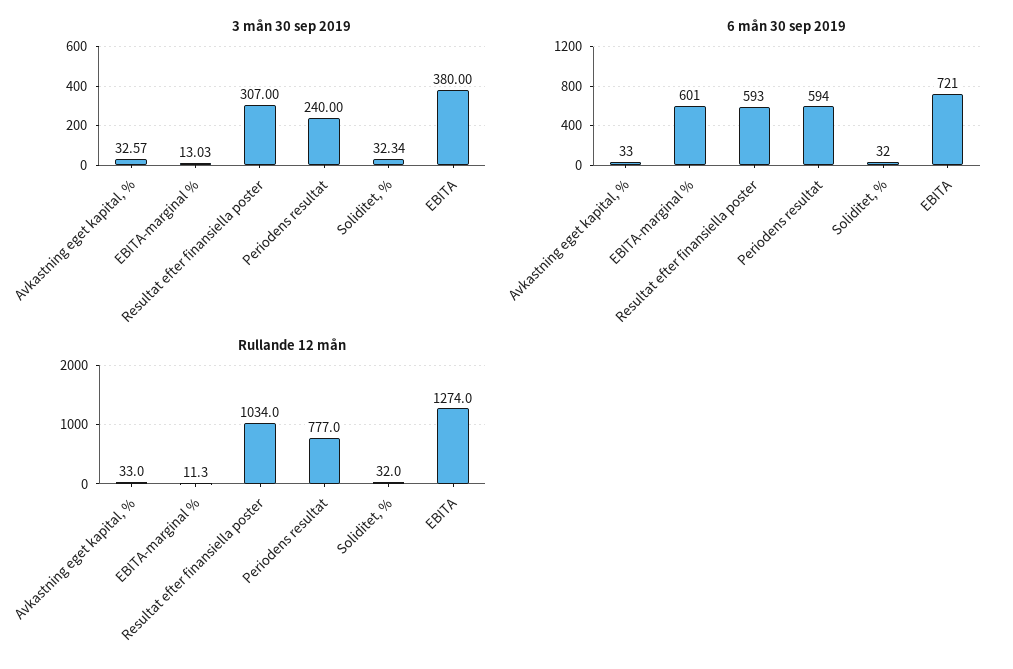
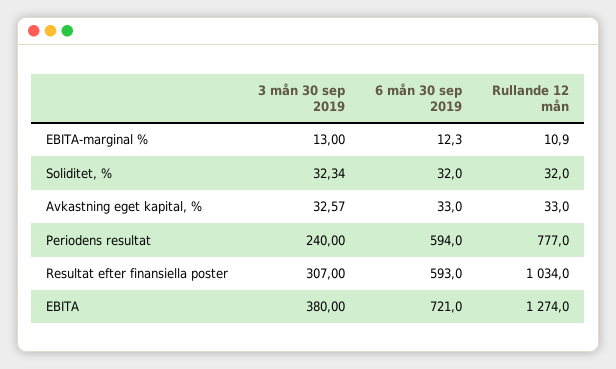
  {
    "3 mån 30 sep 2019": {
      "Avkastning eget kapital, %": 32.57,
-     "EBITA-marginal %": 13.03,
+     "EBITA-marginal %": 13,
      "Resultat efter finansiella poster": 307,
      "Periodens resultat": 240,
      "Soliditet, %": 32.34,
      "EBITA": 380
    },
    "6 mån 30 sep 2019": {
      "Avkastning eget kapital, %": 33,
-     "EBITA-marginal %": 601,
+     "EBITA-marginal %": 12.3,
      "Resultat efter finansiella poster": 593,
      "Periodens resultat": 594,
      "Soliditet, %": 32,
      "EBITA": 721
    },
    "Rullande 12 mån": {
      "Avkastning eget kapital, %": 33,
-     "EBITA-marginal %": 11.3,
+     "EBITA-marginal %": 10.9,
      "Resultat efter finansiella poster": 1034,
      "Periodens resultat": 777,
      "Soliditet, %": 32,
      "EBITA": 1274
    }
  }

